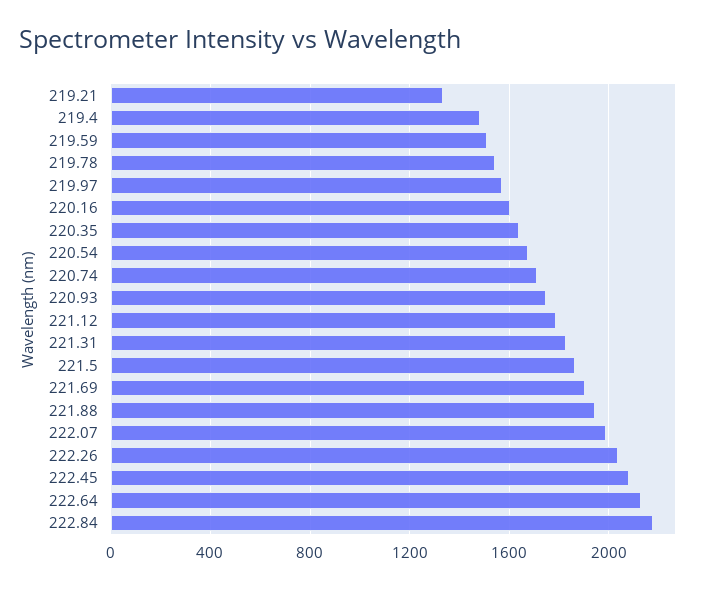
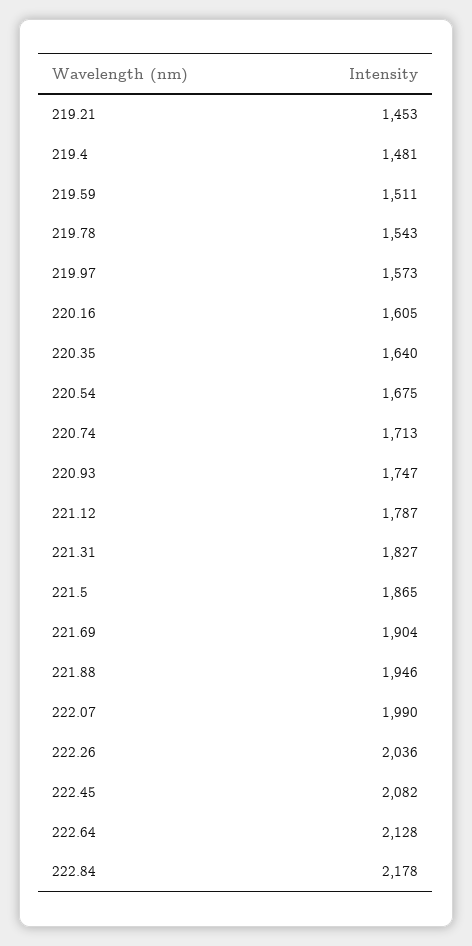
  {
-   "219.21": 1350,
+   "219.21": 1453,
    "219.4": 1481,
    "219.59": 1511,
    "219.78": 1543,
    "219.97": 1573,
    "220.16": 1605,
    "220.35": 1640,
    "220.54": 1675,
    "220.74": 1713,
    "220.93": 1747,
    "221.12": 1787,
    "221.31": 1827,
    "221.5": 1865,
    "221.69": 1904,
    "221.88": 1946,
    "222.07": 1990,
    "222.26": 2036,
    "222.45": 2082,
    "222.64": 2128,
    "222.84": 2178
  }

